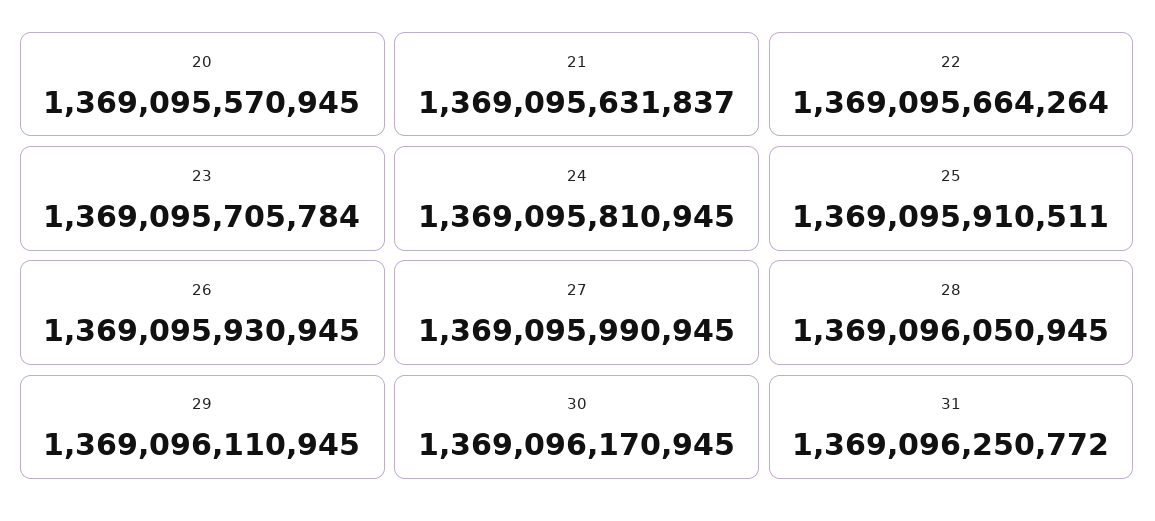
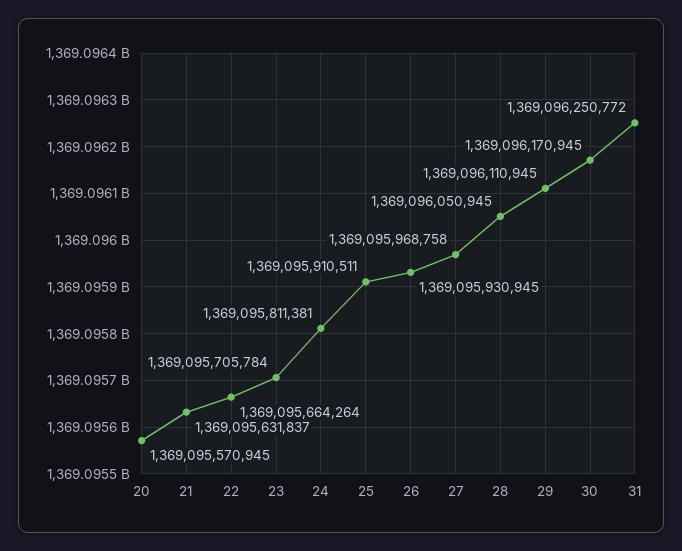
  {
    "20": 1369095570945,
    "21": 1369095631837,
    "22": 1369095664264,
    "23": 1369095705784,
-   "24": 1369095810945,
+   "24": 1369095811381,
    "25": 1369095910511,
    "26": 1369095930945,
-   "27": 1369095990945,
+   "27": 1369095968758,
    "28": 1369096050945,
    "29": 1369096110945,
    "30": 1369096170945,
    "31": 1369096250772
  }

